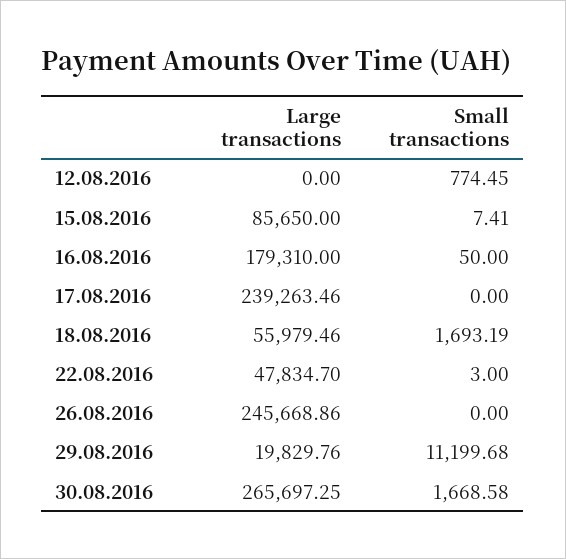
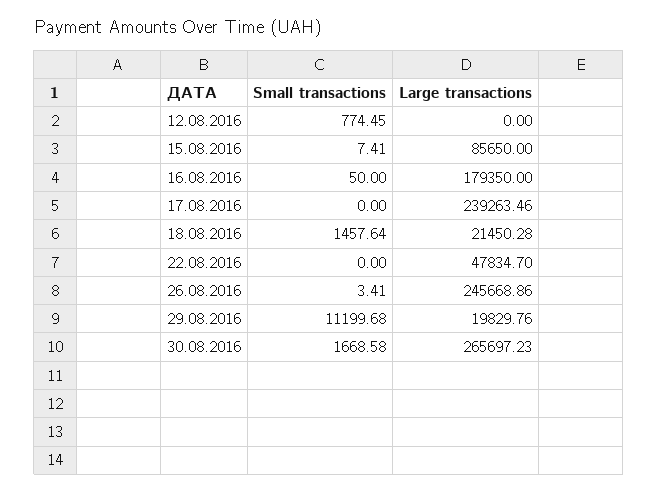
  {
    "Large transactions": {
      "12.08.2016": 0,
      "15.08.2016": 85650,
-     "16.08.2016": 179310,
+     "16.08.2016": 179350,
      "17.08.2016": 239263.46,
-     "18.08.2016": 55979.46,
+     "18.08.2016": 21450.28,
      "22.08.2016": 47834.7,
      "26.08.2016": 245668.86,
      "29.08.2016": 19829.76,
-     "30.08.2016": 265697.25
+     "30.08.2016": 265697.23
    },
    "Small transactions": {
      "12.08.2016": 774.45,
      "15.08.2016": 7.41,
      "16.08.2016": 50,
      "17.08.2016": 0,
-     "18.08.2016": 1693.19,
+     "18.08.2016": 1457.64,
-     "22.08.2016": 3,
+     "22.08.2016": 0,
-     "26.08.2016": 0,
+     "26.08.2016": 3.41,
      "29.08.2016": 11199.68,
      "30.08.2016": 1668.58
    }
  }

